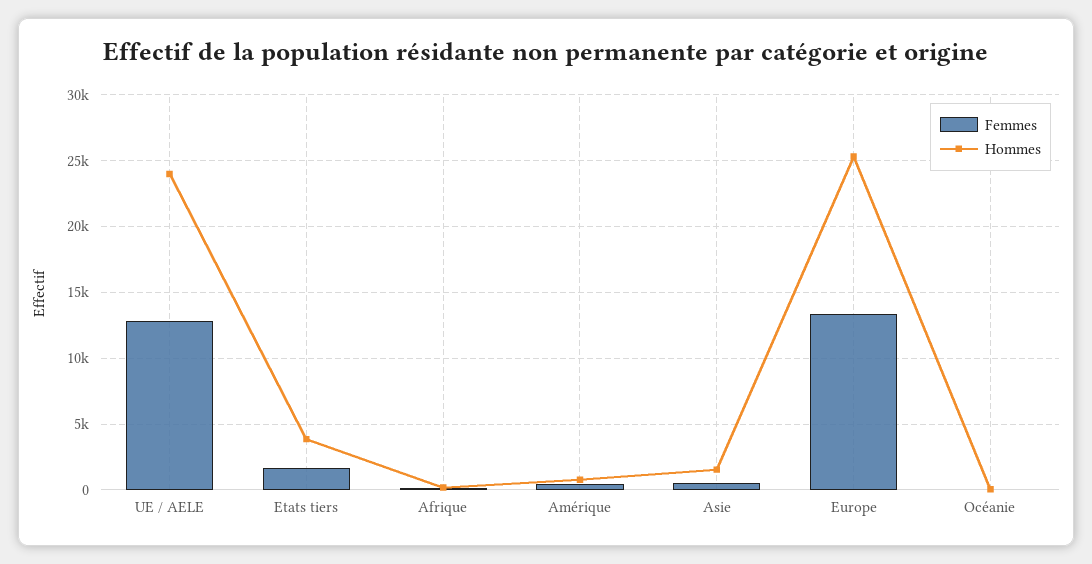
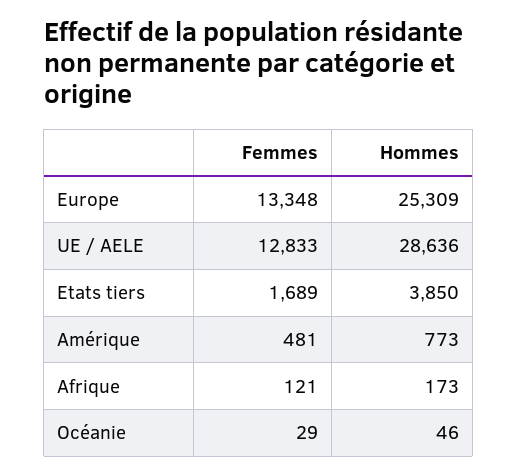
  {
    "Femmes": {
      "UE / AELE": 12833,
      "Etats tiers": 1689,
      "Afrique": 121,
      "Amérique": 481,
-     "Asie": 500,
      "Europe": 13348,
      "Océanie": 29
    },
    "Hommes": {
-     "UE / AELE": 24000,
+     "UE / AELE": 28636,
      "Etats tiers": 3850,
      "Afrique": 173,
      "Amérique": 773,
-     "Asie": 1500,
      "Europe": 25309,
      "Océanie": 46
    }
  }

